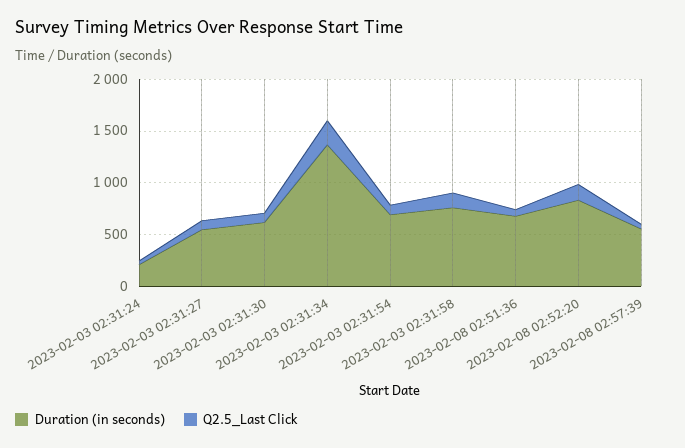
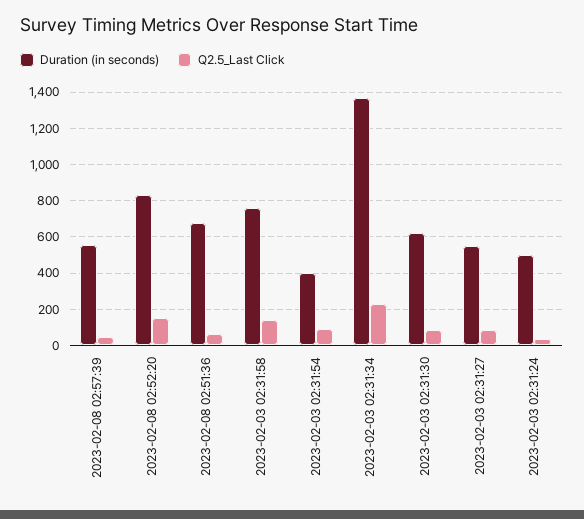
  {
    "Duration (in seconds)": {
-     "2023-02-03 02:31:24": 200,
+     "2023-02-03 02:31:24": 500,
      "2023-02-03 02:31:27": 550,
      "2023-02-03 02:31:30": 600,
      "2023-02-03 02:31:34": 1350,
-     "2023-02-03 02:31:54": 700,
+     "2023-02-03 02:31:54": 400,
      "2023-02-03 02:31:58": 750,
      "2023-02-08 02:51:36": 700,
      "2023-02-08 02:52:20": 850,
      "2023-02-08 02:57:39": 550
    },
    "Q2.5_Last Click": {
      "2023-02-03 02:31:24": 50,
      "2023-02-03 02:31:27": 100,
      "2023-02-03 02:31:30": 100,
      "2023-02-03 02:31:34": 250,
      "2023-02-03 02:31:54": 100,
      "2023-02-03 02:31:58": 150,
      "2023-02-08 02:51:36": 50,
      "2023-02-08 02:52:20": 150,
      "2023-02-08 02:57:39": 50
    }
  }

